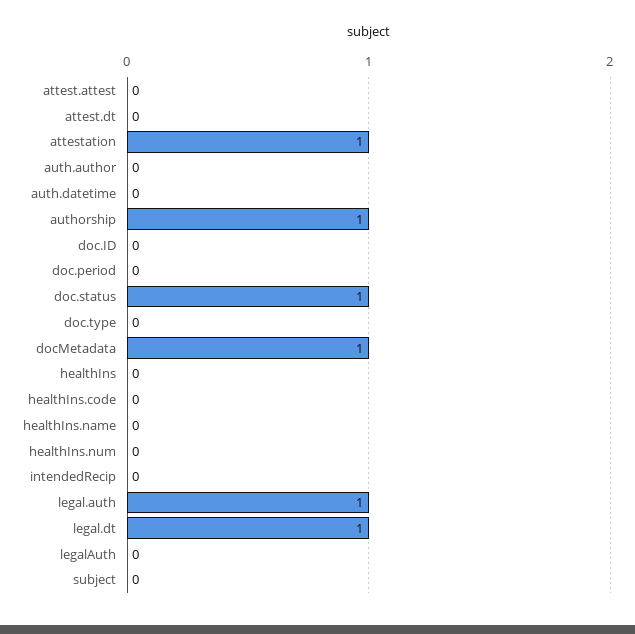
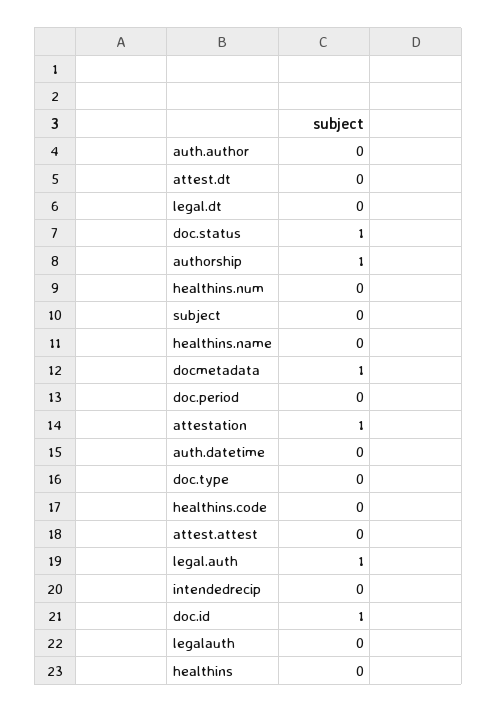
  {
    "attest.attest": 0,
    "attest.dt": 0,
    "attestation": 1,
    "auth.author": 0,
    "auth.datetime": 0,
    "authorship": 1,
-   "doc.ID": 0,
+   "doc.ID": 1,
    "doc.period": 0,
    "doc.status": 1,
    "doc.type": 0,
    "docMetadata": 1,
    "healthIns": 0,
    "healthIns.code": 0,
    "healthIns.name": 0,
    "healthIns.num": 0,
    "intendedRecip": 0,
    "legal.auth": 1,
-   "legal.dt": 1,
+   "legal.dt": 0,
    "legalAuth": 0,
    "subject": 0
  }

